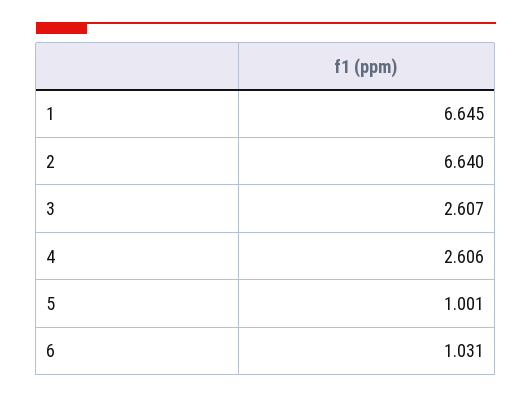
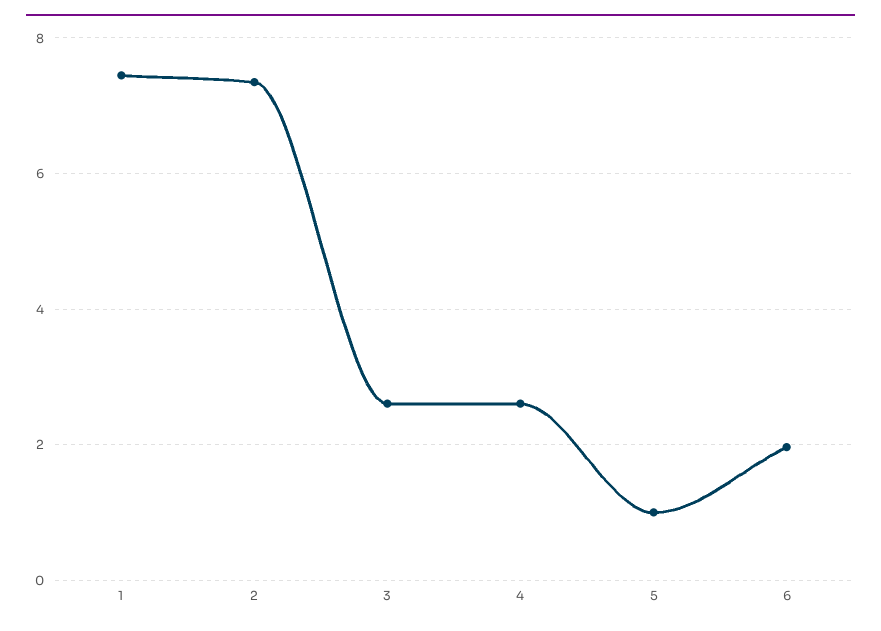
  {
-   "1": 6.645,
+   "1": 7.4,
-   "2": 6.64,
+   "2": 7.4,
    "3": 2.607,
    "4": 2.606,
    "5": 1.001,
-   "6": 1.031
+   "6": 2
  }

